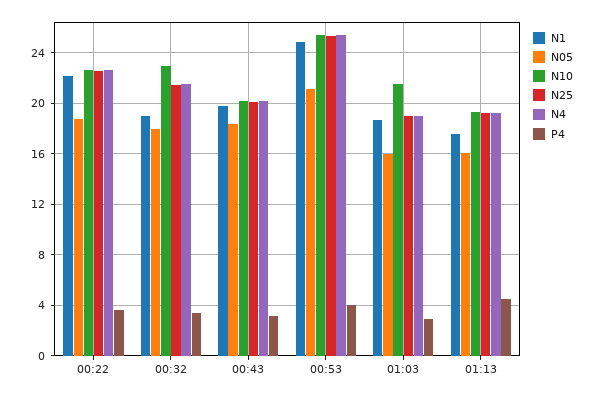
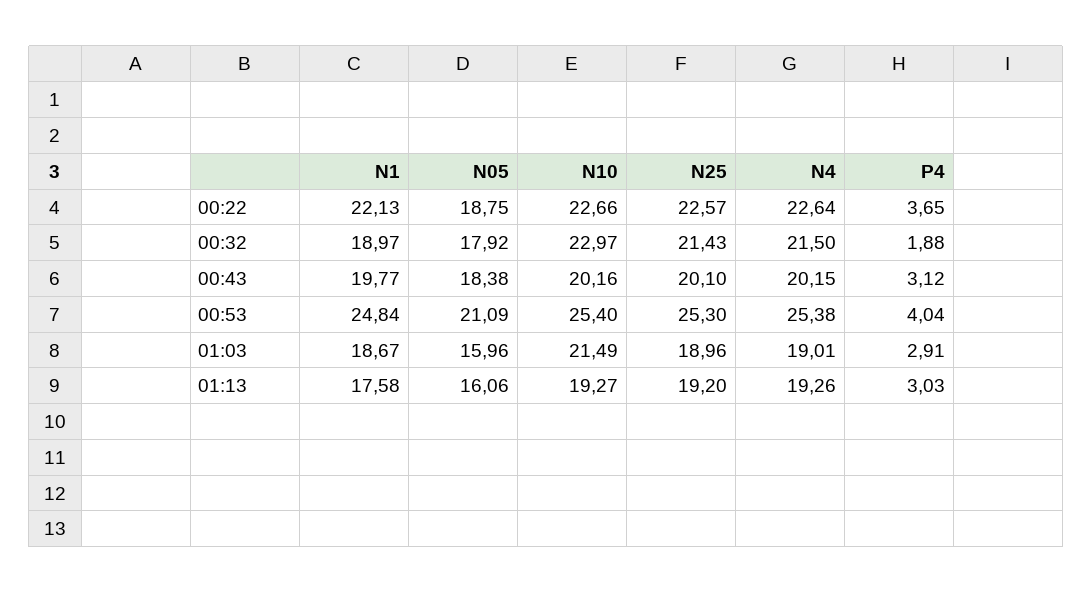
  {
    "N1": {
      "00:22": 22.13,
      "00:32": 18.97,
      "00:43": 19.77,
      "00:53": 24.84,
      "01:03": 18.67,
      "01:13": 17.58
    },
    "N05": {
      "00:22": 18.75,
      "00:32": 17.92,
      "00:43": 18.38,
      "00:53": 21.09,
      "01:03": 15.96,
      "01:13": 16.06
    },
    "N10": {
      "00:22": 22.66,
      "00:32": 22.97,
      "00:43": 20.16,
      "00:53": 25.4,
      "01:03": 21.49,
      "01:13": 19.27
    },
    "N25": {
      "00:22": 22.57,
      "00:32": 21.43,
      "00:43": 20.1,
      "00:53": 25.3,
      "01:03": 18.96,
      "01:13": 19.2
    },
    "N4": {
      "00:22": 22.64,
      "00:32": 21.5,
      "00:43": 20.15,
      "00:53": 25.38,
      "01:03": 19.01,
      "01:13": 19.26
    },
    "P4": {
      "00:22": 3.65,
-     "00:32": 3.5,
+     "00:32": 1.88,
      "00:43": 3.12,
      "00:53": 4.04,
      "01:03": 2.91,
-     "01:13": 4.5
+     "01:13": 3.03
    }
  }

